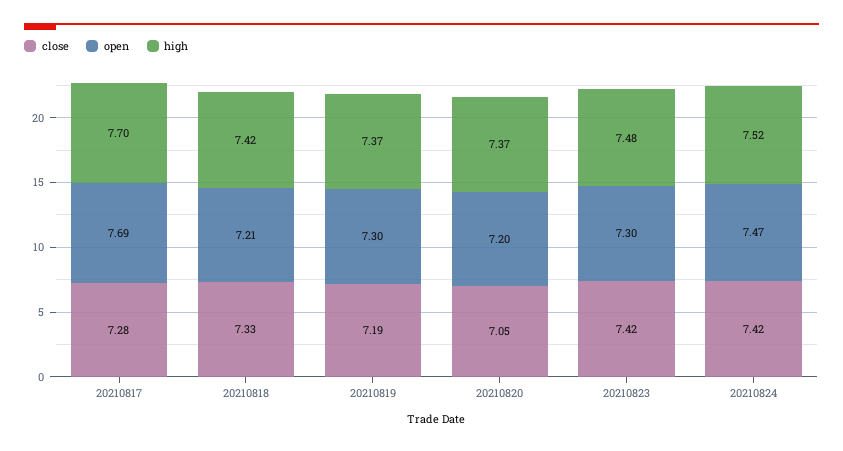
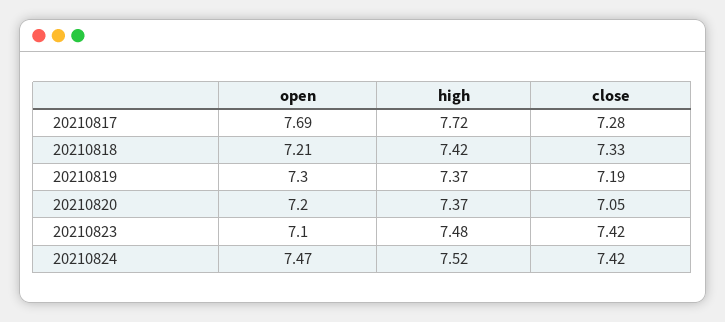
  {
    "close": {
      "20210817": 7.28,
      "20210818": 7.33,
      "20210819": 7.19,
      "20210820": 7.05,
      "20210823": 7.42,
      "20210824": 7.42
    },
    "open": {
      "20210817": 7.69,
      "20210818": 7.21,
      "20210819": 7.3,
      "20210820": 7.2,
-     "20210823": 7.3,
+     "20210823": 7.1,
      "20210824": 7.47
    },
    "high": {
-     "20210817": 7.7,
+     "20210817": 7.72,
      "20210818": 7.42,
      "20210819": 7.37,
      "20210820": 7.37,
      "20210823": 7.48,
      "20210824": 7.52
    }
  }

